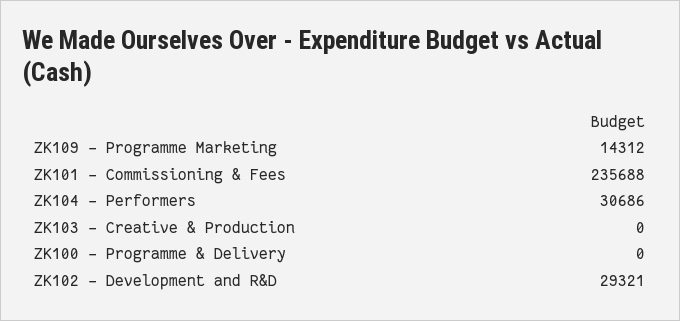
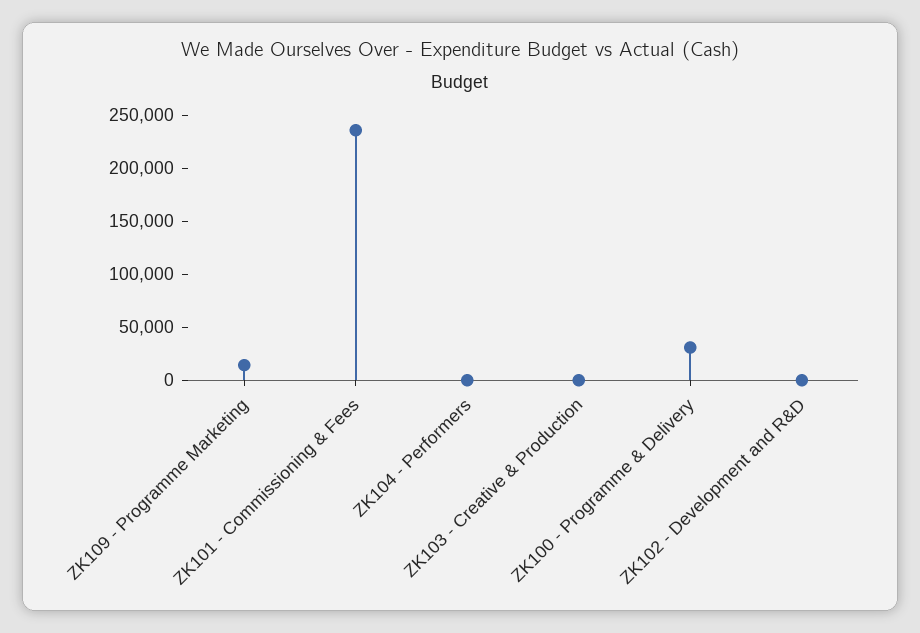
  {
    "ZK109 - Programme Marketing": 14312,
    "ZK101 - Commissioning & Fees": 235688,
-   "ZK104 - Performers": 30686,
+   "ZK104 - Performers": 0,
    "ZK103 - Creative & Production": 0,
-   "ZK100 - Programme & Delivery": 0,
+   "ZK100 - Programme & Delivery": 30000,
-   "ZK102 - Development and R&D": 29321
+   "ZK102 - Development and R&D": 0
  }

